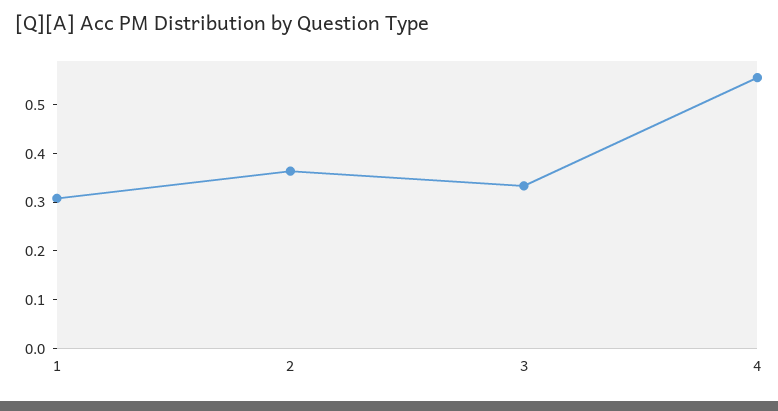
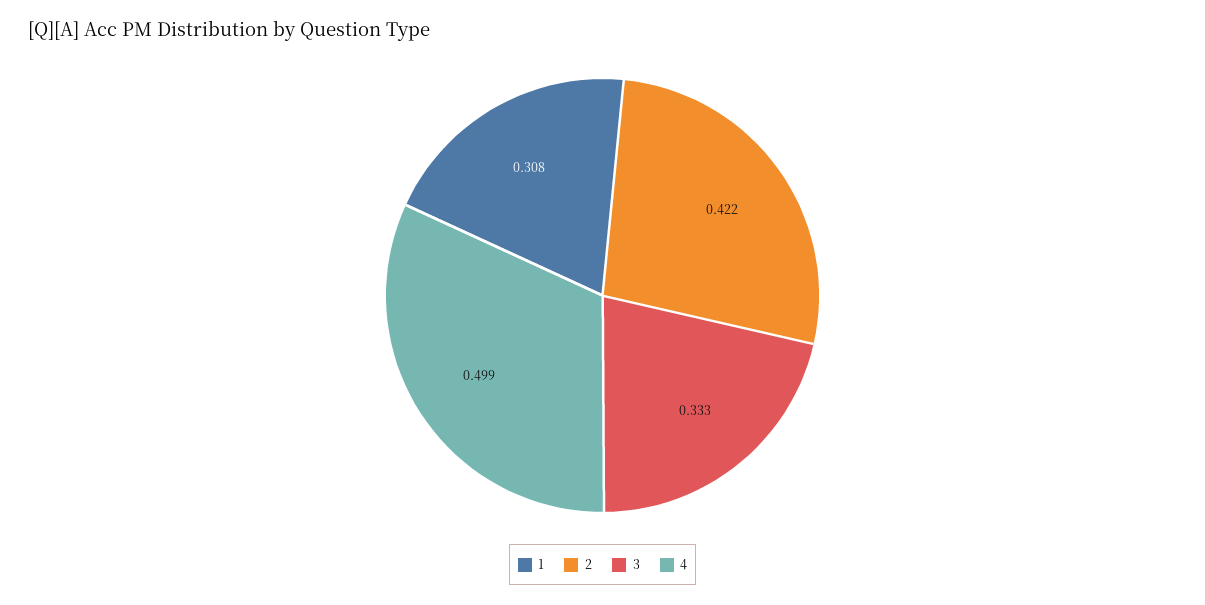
  {
    "1": 0.308,
-   "2": 0.36,
+   "2": 0.422,
    "3": 0.333,
-   "4": 0.56
+   "4": 0.499
  }

